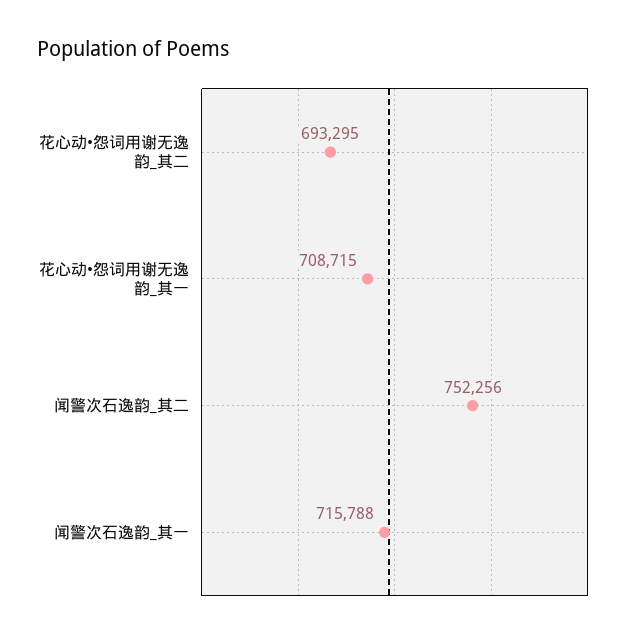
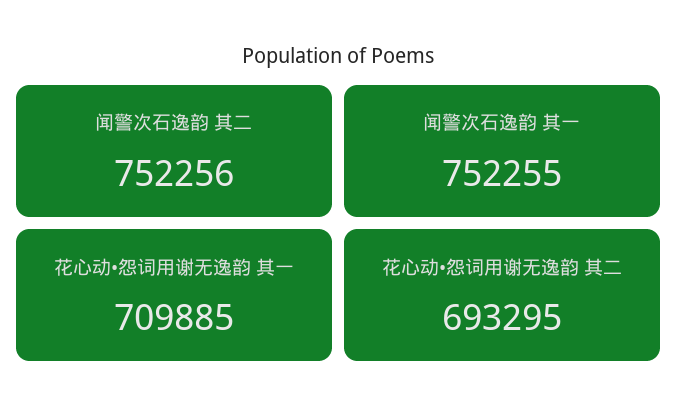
  {
    "花心动•怨词用谢无逸韵_其二": 693295,
-   "花心动•怨词用谢无逸韵_其一": 708715,
+   "花心动•怨词用谢无逸韵_其一": 709885,
    "闻警次石逸韵_其二": 752256,
-   "闻警次石逸韵_其一": 715788
+   "闻警次石逸韵_其一": 752255
  }

